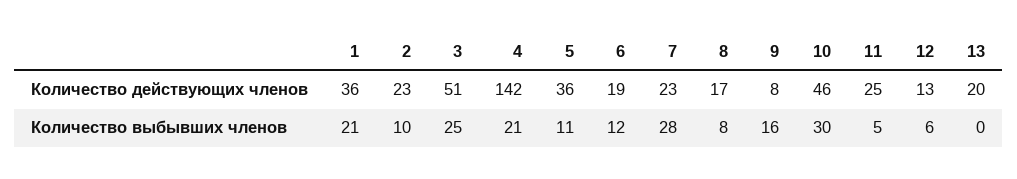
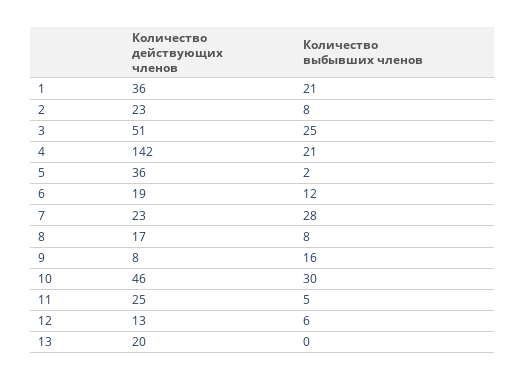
  {
    "1": {
      "Количество действующих членов": 36,
      "Количество выбывших членов": 21
    },
    "2": {
      "Количество действующих членов": 23,
-     "Количество выбывших членов": 10
+     "Количество выбывших членов": 8
    },
    "3": {
      "Количество действующих членов": 51,
      "Количество выбывших членов": 25
    },
    "4": {
      "Количество действующих членов": 142,
      "Количество выбывших членов": 21
    },
    "5": {
      "Количество действующих членов": 36,
-     "Количество выбывших членов": 11
+     "Количество выбывших членов": 2
    },
    "6": {
      "Количество действующих членов": 19,
      "Количество выбывших членов": 12
    },
    "7": {
      "Количество действующих членов": 23,
      "Количество выбывших членов": 28
    },
    "8": {
      "Количество действующих членов": 17,
      "Количество выбывших членов": 8
    },
    "9": {
      "Количество действующих членов": 8,
      "Количество выбывших членов": 16
    },
    "10": {
      "Количество действующих членов": 46,
      "Количество выбывших членов": 30
    },
    "11": {
      "Количество действующих членов": 25,
      "Количество выбывших членов": 5
    },
    "12": {
      "Количество действующих членов": 13,
      "Количество выбывших членов": 6
    },
    "13": {
      "Количество действующих членов": 20,
      "Количество выбывших членов": 0
    }
  }

